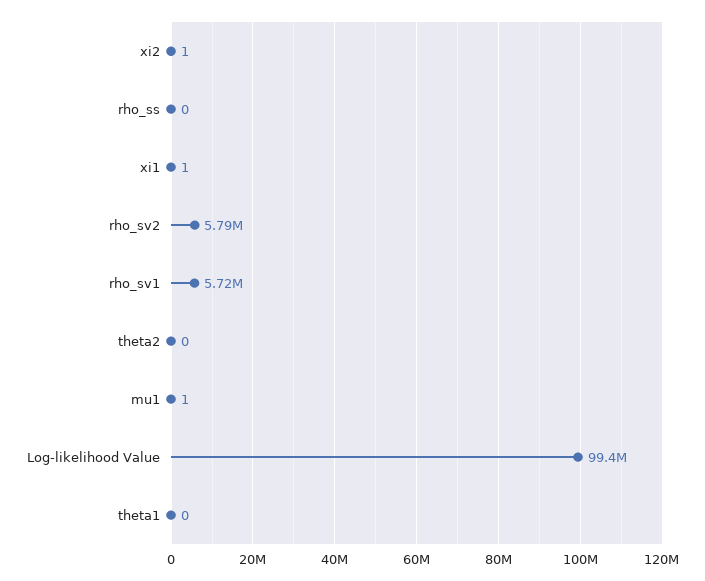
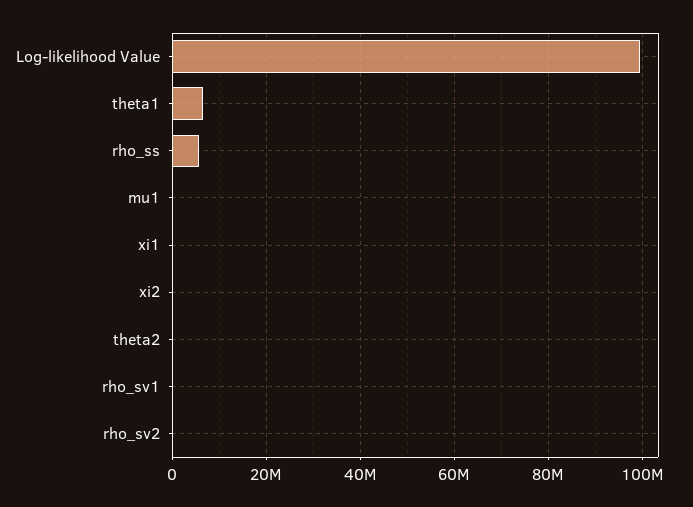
  {
    "xi2": 1,
-   "rho_ss": 0,
+   "rho_ss": 6000000,
    "xi1": 1,
-   "rho_sv2": 5790000,
+   "rho_sv2": 0,
-   "rho_sv1": 5720000,
+   "rho_sv1": 0,
    "theta2": 0,
    "mu1": 1,
    "Log-likelihood Value": 99400000,
-   "theta1": 0
+   "theta1": 6000000
  }

